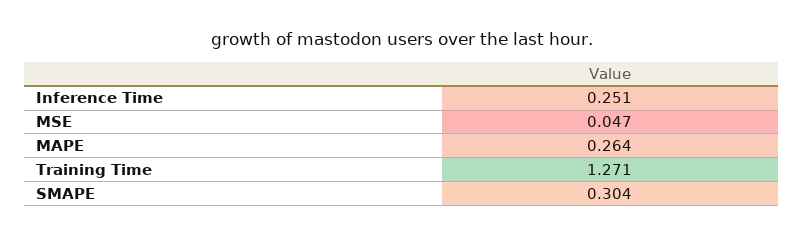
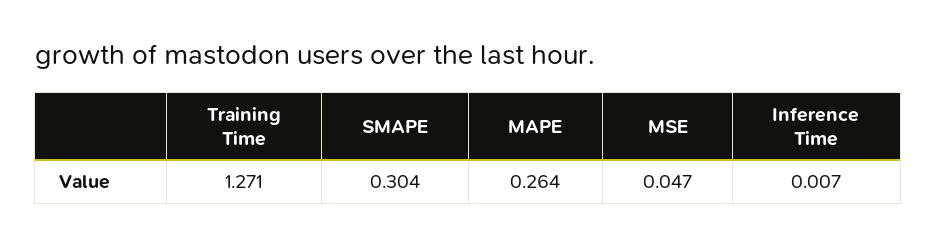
  {
-   "Inference Time": 0.251,
+   "Inference Time": 0.007,
    "MSE": 0.047,
    "MAPE": 0.264,
    "Training Time": 1.271,
    "SMAPE": 0.304
  }

